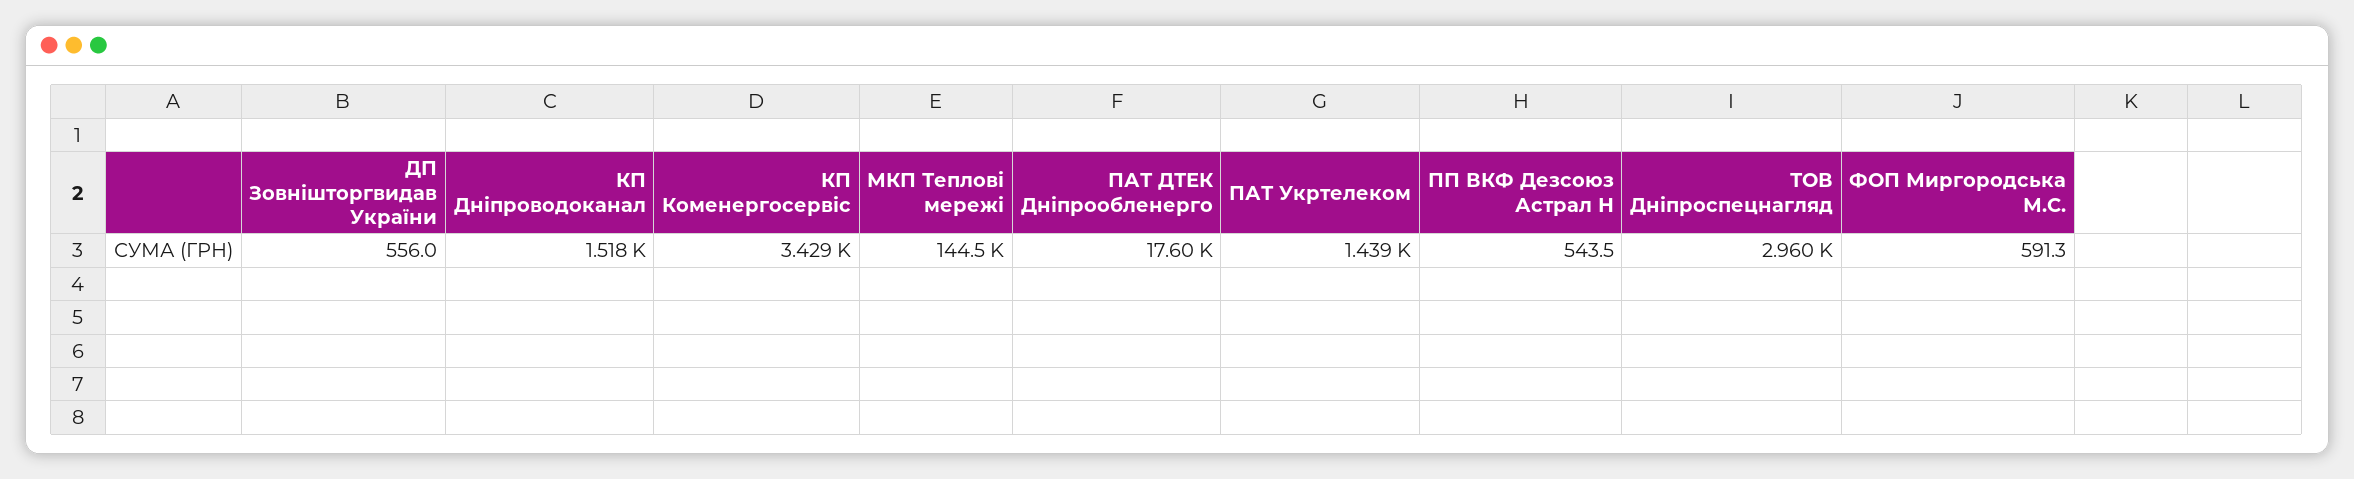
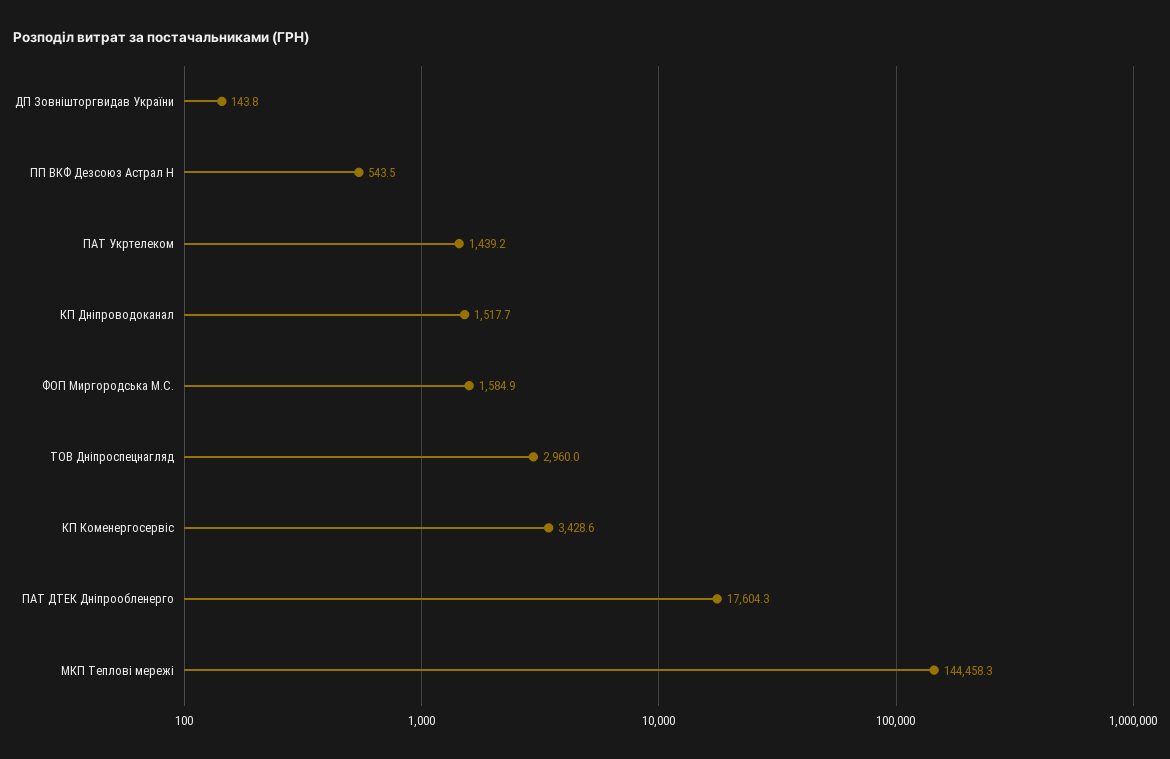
  {
-   "ДП Зовнішторгвидав України": 556,
+   "ДП Зовнішторгвидав України": 143.8,
    "КП Дніпроводоканал": 1517.7,
    "КП Коменергосервіс": 3428.6,
    "МКП Теплові мережі": 144458.3,
    "ПАТ ДТЕК Дніпрообленерго": 17604.3,
    "ПАТ Укртелеком": 1439.2,
    "ПП ВКФ Дезсоюз Астрал Н": 543.5,
    "ТОВ Дніпроспецнагляд": 2960,
-   "ФОП Миргородська М.С.": 591.3
+   "ФОП Миргородська М.С.": 1584.9
  }

